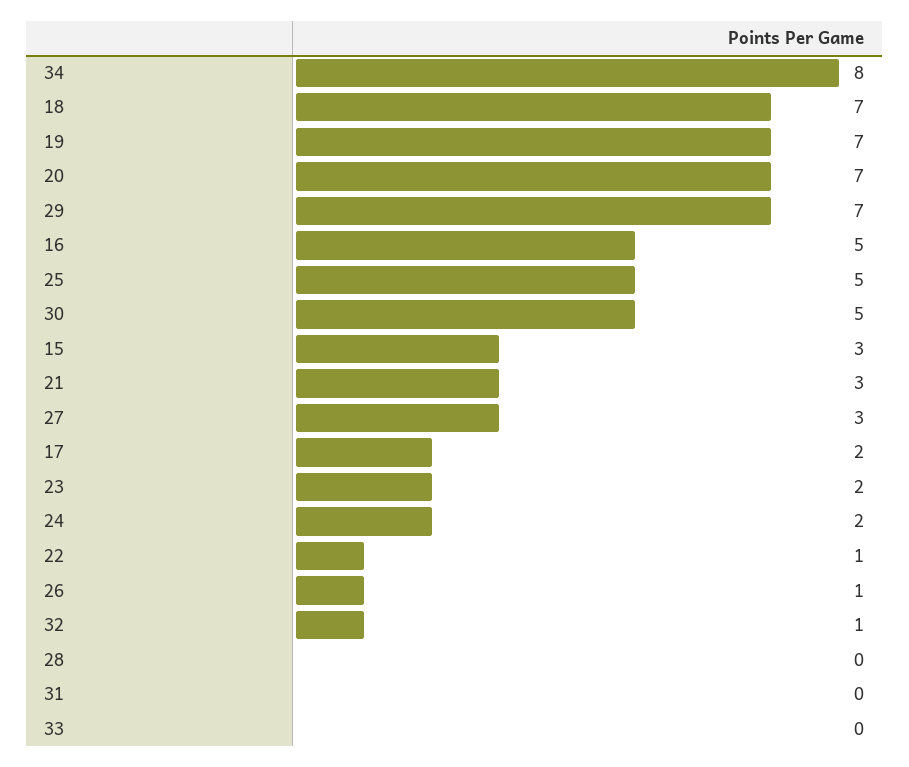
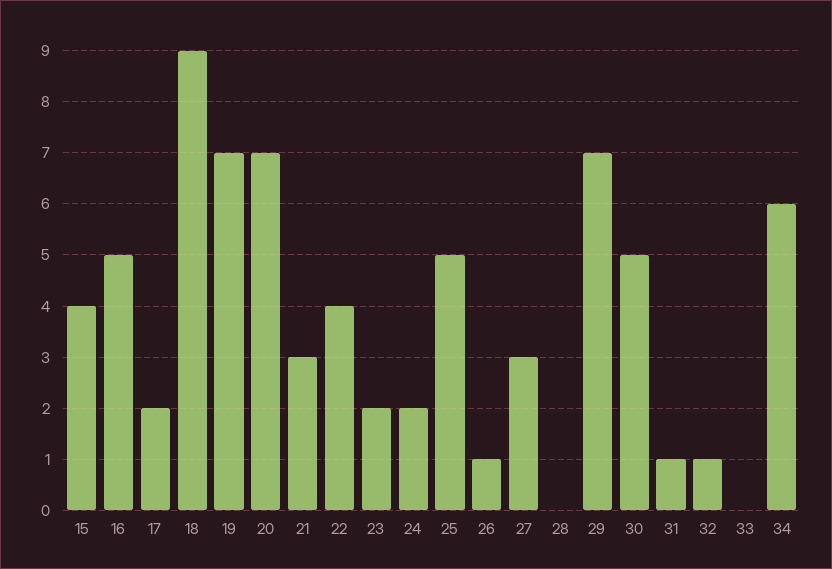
  {
-   "34": 8,
+   "34": 6,
-   "18": 7,
+   "18": 9,
    "19": 7,
    "20": 7,
    "29": 7,
    "16": 5,
    "25": 5,
    "30": 5,
-   "15": 3,
+   "15": 4,
    "21": 3,
    "27": 3,
    "17": 2,
    "23": 2,
    "24": 2,
-   "22": 1,
+   "22": 4,
    "26": 1,
    "32": 1,
    "28": 0,
-   "31": 0,
+   "31": 1,
    "33": 0
  }

